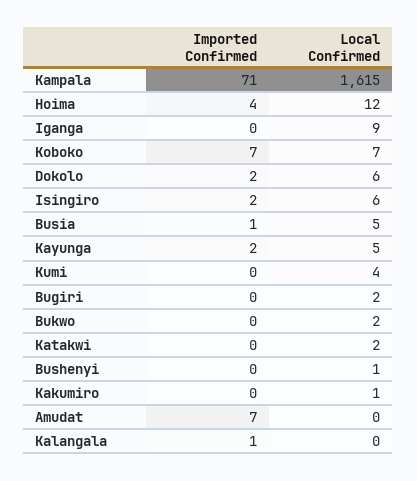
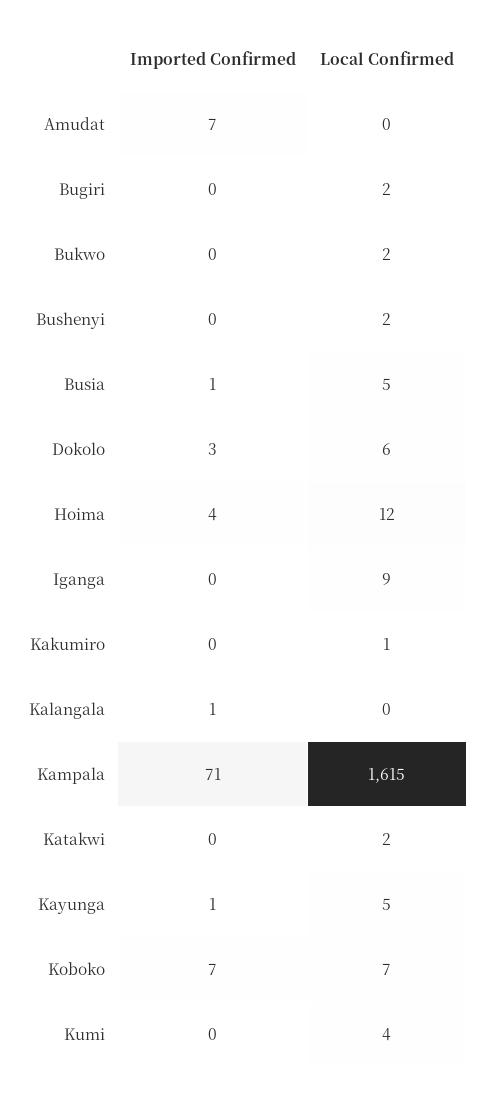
  {
    "Imported Confirmed": {
      "Kampala": 71,
      "Hoima": 4,
      "Iganga": 0,
      "Koboko": 7,
-     "Dokolo": 2,
+     "Dokolo": 3,
-     "Isingiro": 2,
      "Busia": 1,
-     "Kayunga": 2,
+     "Kayunga": 1,
      "Kumi": 0,
      "Bugiri": 0,
      "Bukwo": 0,
      "Katakwi": 0,
      "Bushenyi": 0,
      "Kakumiro": 0,
      "Amudat": 7,
      "Kalangala": 1
    },
    "Local Confirmed": {
      "Kampala": 1615,
      "Hoima": 12,
      "Iganga": 9,
      "Koboko": 7,
      "Dokolo": 6,
-     "Isingiro": 6,
      "Busia": 5,
      "Kayunga": 5,
      "Kumi": 4,
      "Bugiri": 2,
      "Bukwo": 2,
      "Katakwi": 2,
-     "Bushenyi": 1,
+     "Bushenyi": 2,
      "Kakumiro": 1,
      "Amudat": 0,
      "Kalangala": 0
    }
  }

